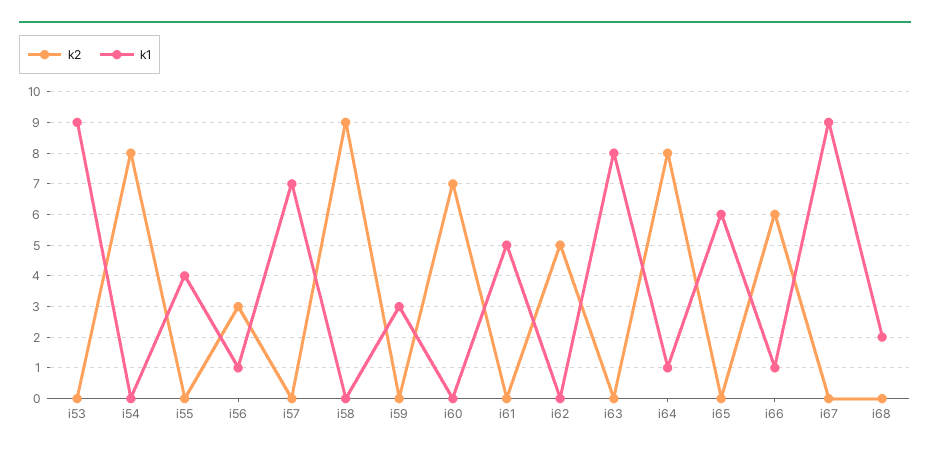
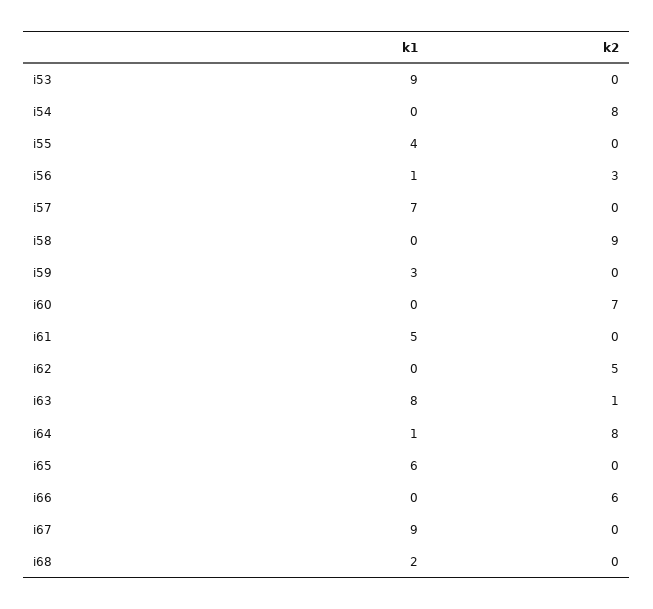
  {
    "k2": {
      "i53": 0,
      "i54": 8,
      "i55": 0,
      "i56": 3,
      "i57": 0,
      "i58": 9,
      "i59": 0,
      "i60": 7,
      "i61": 0,
      "i62": 5,
-     "i63": 0,
+     "i63": 1,
      "i64": 8,
      "i65": 0,
      "i66": 6,
      "i67": 0,
      "i68": 0
    },
    "k1": {
      "i53": 9,
      "i54": 0,
      "i55": 4,
      "i56": 1,
      "i57": 7,
      "i58": 0,
      "i59": 3,
      "i60": 0,
      "i61": 5,
      "i62": 0,
      "i63": 8,
      "i64": 1,
      "i65": 6,
-     "i66": 1,
+     "i66": 0,
      "i67": 9,
      "i68": 2
    }
  }

